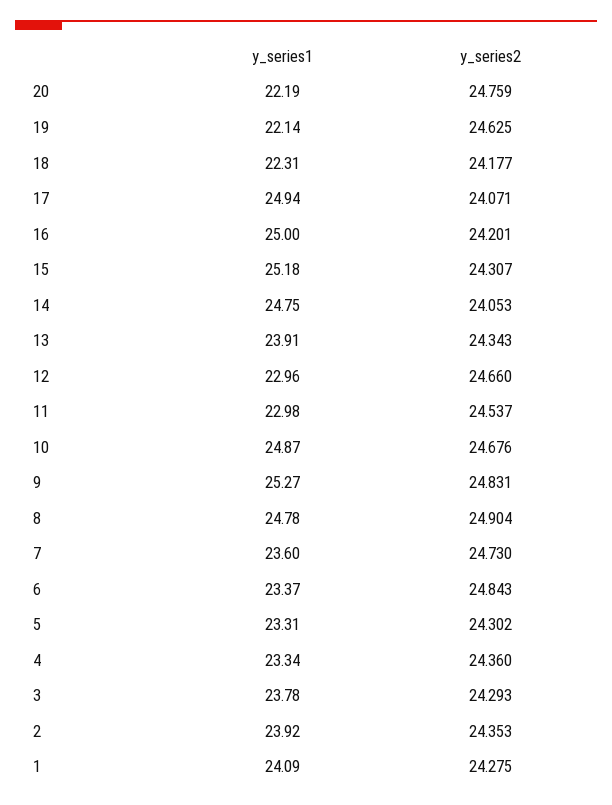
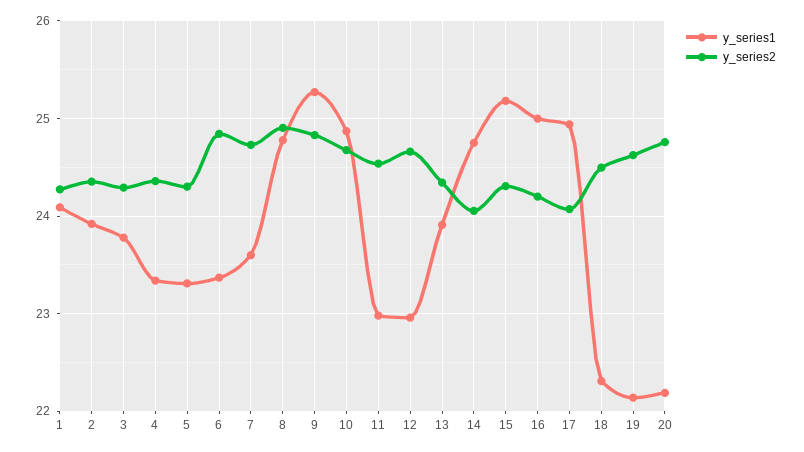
  {
    "y_series1": {
      "20": 22.19,
      "19": 22.14,
      "18": 22.31,
      "17": 24.94,
      "16": 25,
      "15": 25.18,
      "14": 24.75,
      "13": 23.91,
      "12": 22.96,
      "11": 22.98,
      "10": 24.87,
      "9": 25.27,
      "8": 24.78,
      "7": 23.6,
      "6": 23.37,
      "5": 23.31,
      "4": 23.34,
      "3": 23.78,
      "2": 23.92,
      "1": 24.09
    },
    "y_series2": {
      "20": 24.759,
      "19": 24.625,
-     "18": 24.177,
+     "18": 24.5,
      "17": 24.071,
      "16": 24.201,
      "15": 24.307,
      "14": 24.053,
      "13": 24.343,
      "12": 24.66,
      "11": 24.537,
      "10": 24.676,
      "9": 24.831,
      "8": 24.904,
      "7": 24.73,
      "6": 24.843,
      "5": 24.302,
      "4": 24.36,
      "3": 24.293,
      "2": 24.353,
      "1": 24.275
    }
  }

